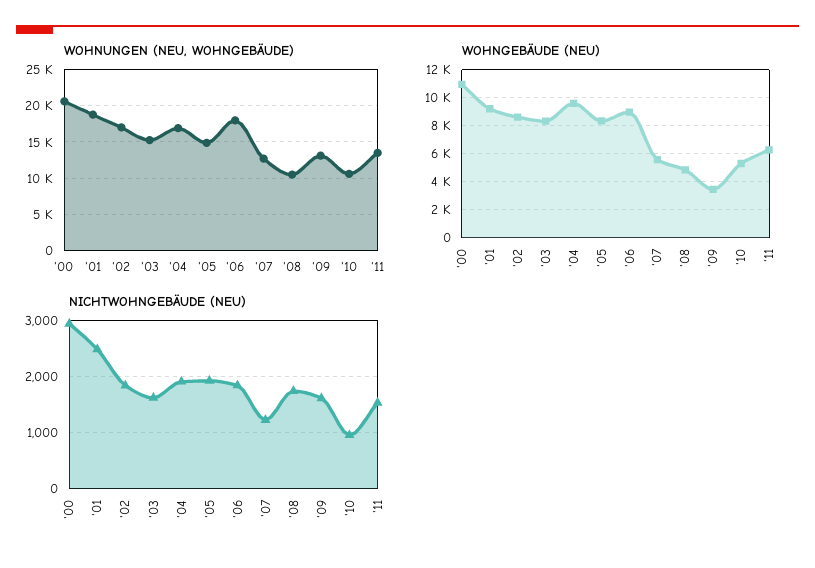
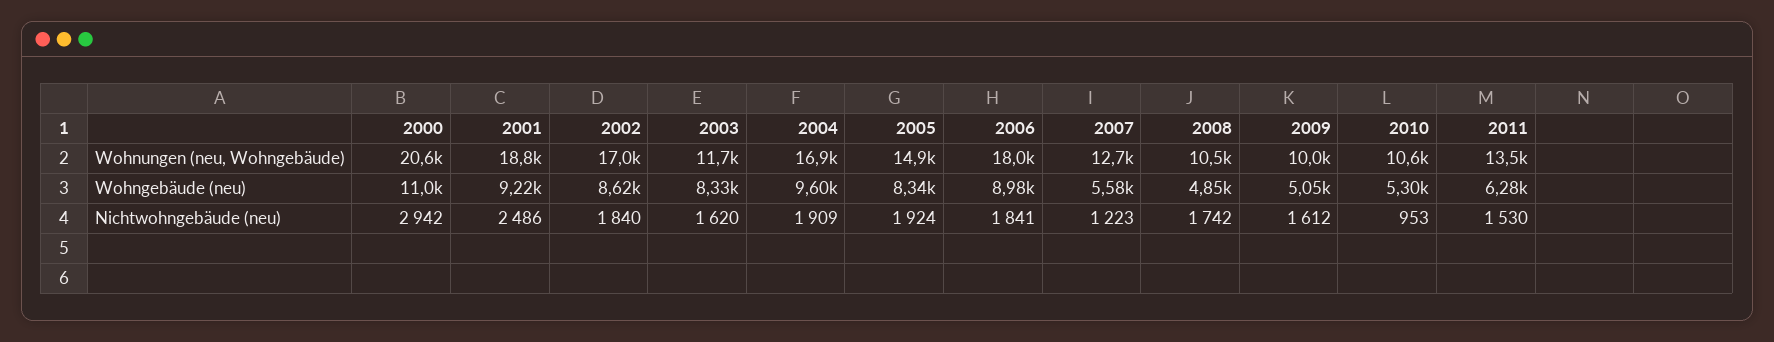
  {
    "WOHNUNGEN (NEU, WOHNGEBÄUDE)": {
      "'00": 20600,
      "'01": 18800,
      "'02": 17000,
-     "'03": 15000,
+     "'03": 11700,
      "'04": 16900,
      "'05": 14900,
      "'06": 18000,
      "'07": 12700,
      "'08": 10500,
-     "'09": 13000,
+     "'09": 10000,
      "'10": 10600,
      "'11": 13500
    },
    "WOHNGEBÄUDE (NEU)": {
      "'00": 11000,
      "'01": 9220,
      "'02": 8620,
      "'03": 8330,
      "'04": 9600,
      "'05": 8340,
      "'06": 8980,
      "'07": 5580,
      "'08": 4850,
-     "'09": 3500,
+     "'09": 5050,
      "'10": 5300,
      "'11": 6280
    },
    "NICHTWOHNGEBÄUDE (NEU)": {
      "'00": 2942,
      "'01": 2486,
      "'02": 1840,
      "'03": 1620,
      "'04": 1909,
      "'05": 1924,
      "'06": 1841,
      "'07": 1223,
      "'08": 1742,
      "'09": 1612,
      "'10": 953,
      "'11": 1530
    }
  }

